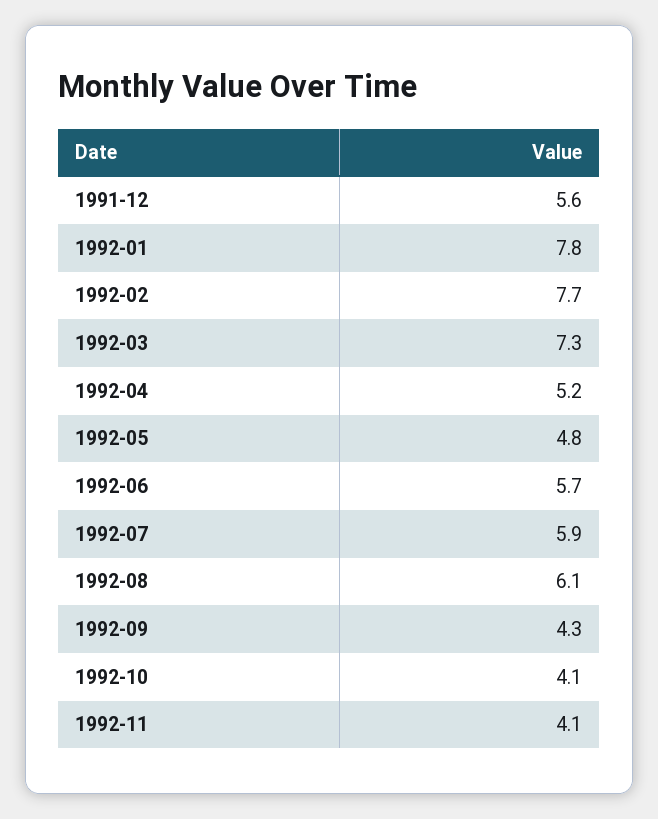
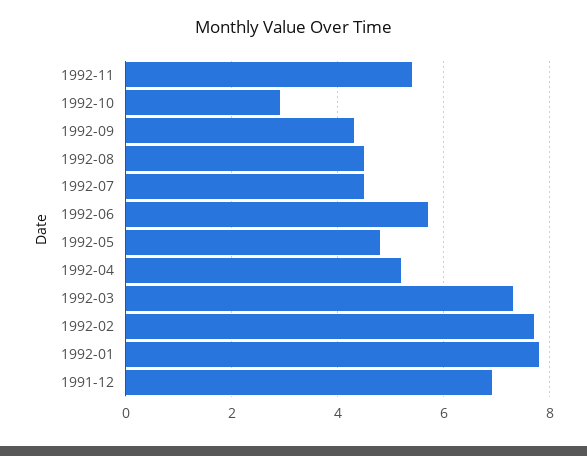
  {
-   "1991-12": 5.6,
+   "1991-12": 7,
    "1992-01": 7.8,
    "1992-02": 7.7,
    "1992-03": 7.3,
    "1992-04": 5.2,
    "1992-05": 4.8,
    "1992-06": 5.7,
-   "1992-07": 5.9,
+   "1992-07": 4.5,
-   "1992-08": 6.1,
+   "1992-08": 4.5,
    "1992-09": 4.3,
-   "1992-10": 4.1,
+   "1992-10": 3,
-   "1992-11": 4.1
+   "1992-11": 5.5
  }

